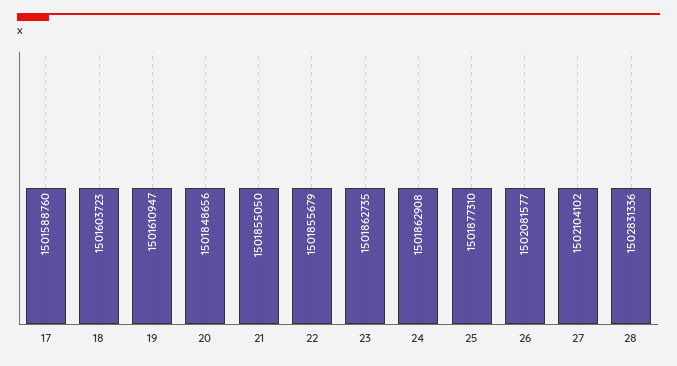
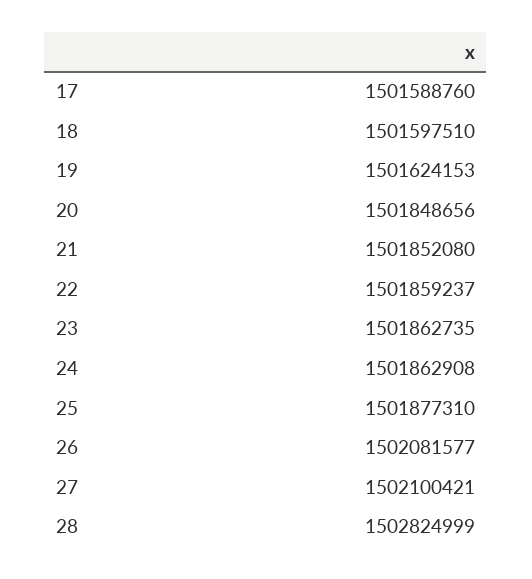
  {
    "17": 1501588760,
-   "18": 1501603723,
+   "18": 1501597510,
-   "19": 1501610947,
+   "19": 1501624153,
    "20": 1501848656,
-   "21": 1501855050,
+   "21": 1501852080,
-   "22": 1501855679,
+   "22": 1501859237,
    "23": 1501862735,
    "24": 1501862908,
    "25": 1501877310,
    "26": 1502081577,
-   "27": 1502104102,
+   "27": 1502100421,
-   "28": 1502831336
+   "28": 1502824999
  }

